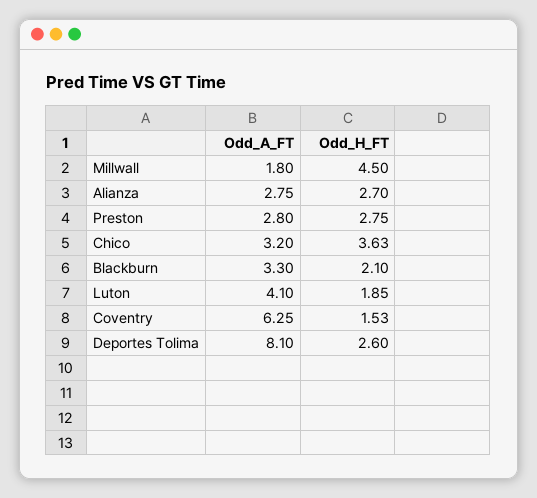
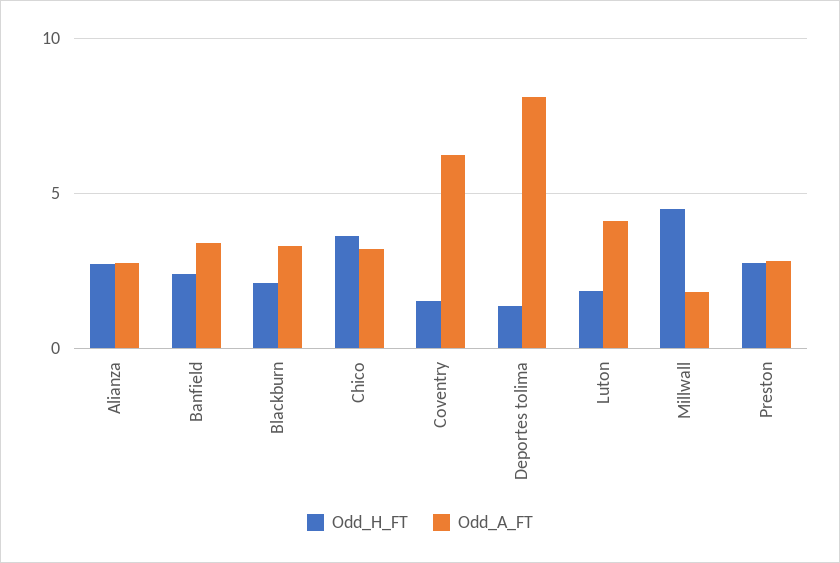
  {
    "Odd_A_FT": {
      "Millwall": 1.8,
      "Alianza": 2.75,
      "Preston": 2.8,
      "Chico": 3.2,
      "Blackburn": 3.3,
      "Luton": 4.1,
      "Coventry": 6.25,
-     "Deportes Tolima": 8.1
+     "Deportes Tolima": 8.1,
+     "Banfield": 3.5
    },
    "Odd_H_FT": {
      "Millwall": 4.5,
      "Alianza": 2.7,
      "Preston": 2.75,
      "Chico": 3.63,
      "Blackburn": 2.1,
      "Luton": 1.85,
      "Coventry": 1.53,
-     "Deportes Tolima": 2.6
+     "Deportes Tolima": 1.5,
+     "Banfield": 2.5
    }
  }

